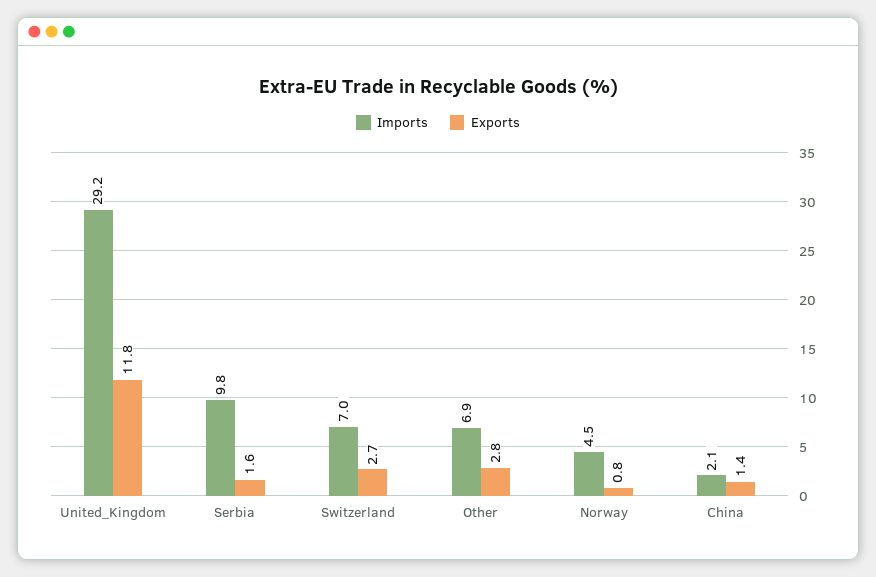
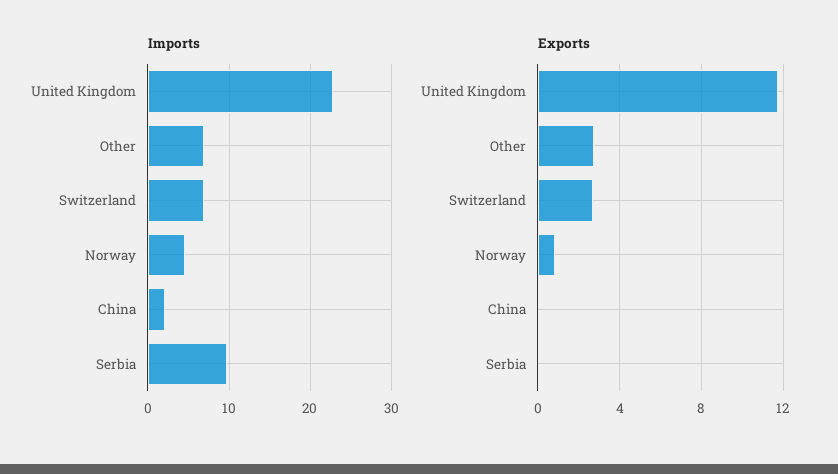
  {
    "Imports": {
-     "United_Kingdom": 29.2,
+     "United_Kingdom": 23,
      "Serbia": 9.8,
      "Switzerland": 7,
      "Other": 6.9,
      "Norway": 4.5,
      "China": 2.1
    },
    "Exports": {
      "United_Kingdom": 11.8,
-     "Serbia": 1.6,
+     "Serbia": 0,
      "Switzerland": 2.7,
      "Other": 2.8,
      "Norway": 0.8,
-     "China": 1.4
+     "China": 0
    }
  }

